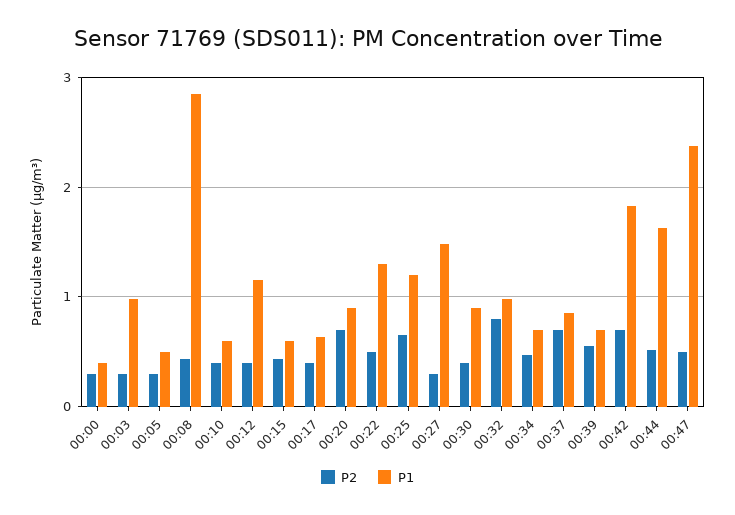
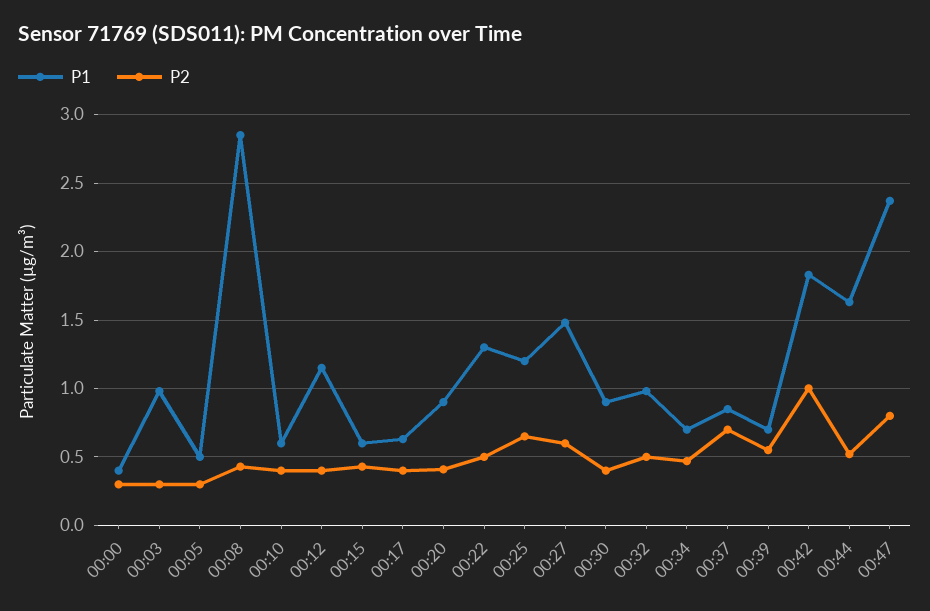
  {
    "P2": {
      "00:00": 0.3,
      "00:03": 0.3,
      "00:05": 0.3,
      "00:08": 0.45,
      "00:10": 0.4,
      "00:12": 0.4,
      "00:15": 0.45,
      "00:17": 0.4,
-     "00:20": 0.7,
+     "00:20": 0.4,
      "00:22": 0.5,
      "00:25": 0.65,
-     "00:27": 0.3,
+     "00:27": 0.6,
      "00:30": 0.4,
-     "00:32": 0.8,
+     "00:32": 0.5,
      "00:34": 0.45,
      "00:37": 0.7,
      "00:39": 0.55,
-     "00:42": 0.7,
+     "00:42": 1,
      "00:44": 0.5,
-     "00:47": 0.5
+     "00:47": 0.8
    },
    "P1": {
      "00:00": 0.4,
      "00:03": 1,
      "00:05": 0.5,
      "00:08": 2.85,
      "00:10": 0.6,
      "00:12": 1.15,
      "00:15": 0.6,
      "00:17": 0.65,
      "00:20": 0.9,
      "00:22": 1.3,
      "00:25": 1.2,
      "00:27": 1.5,
      "00:30": 0.9,
      "00:32": 1,
      "00:34": 0.7,
      "00:37": 0.85,
      "00:39": 0.7,
      "00:42": 1.85,
      "00:44": 1.65,
      "00:47": 2.35
    }
  }

